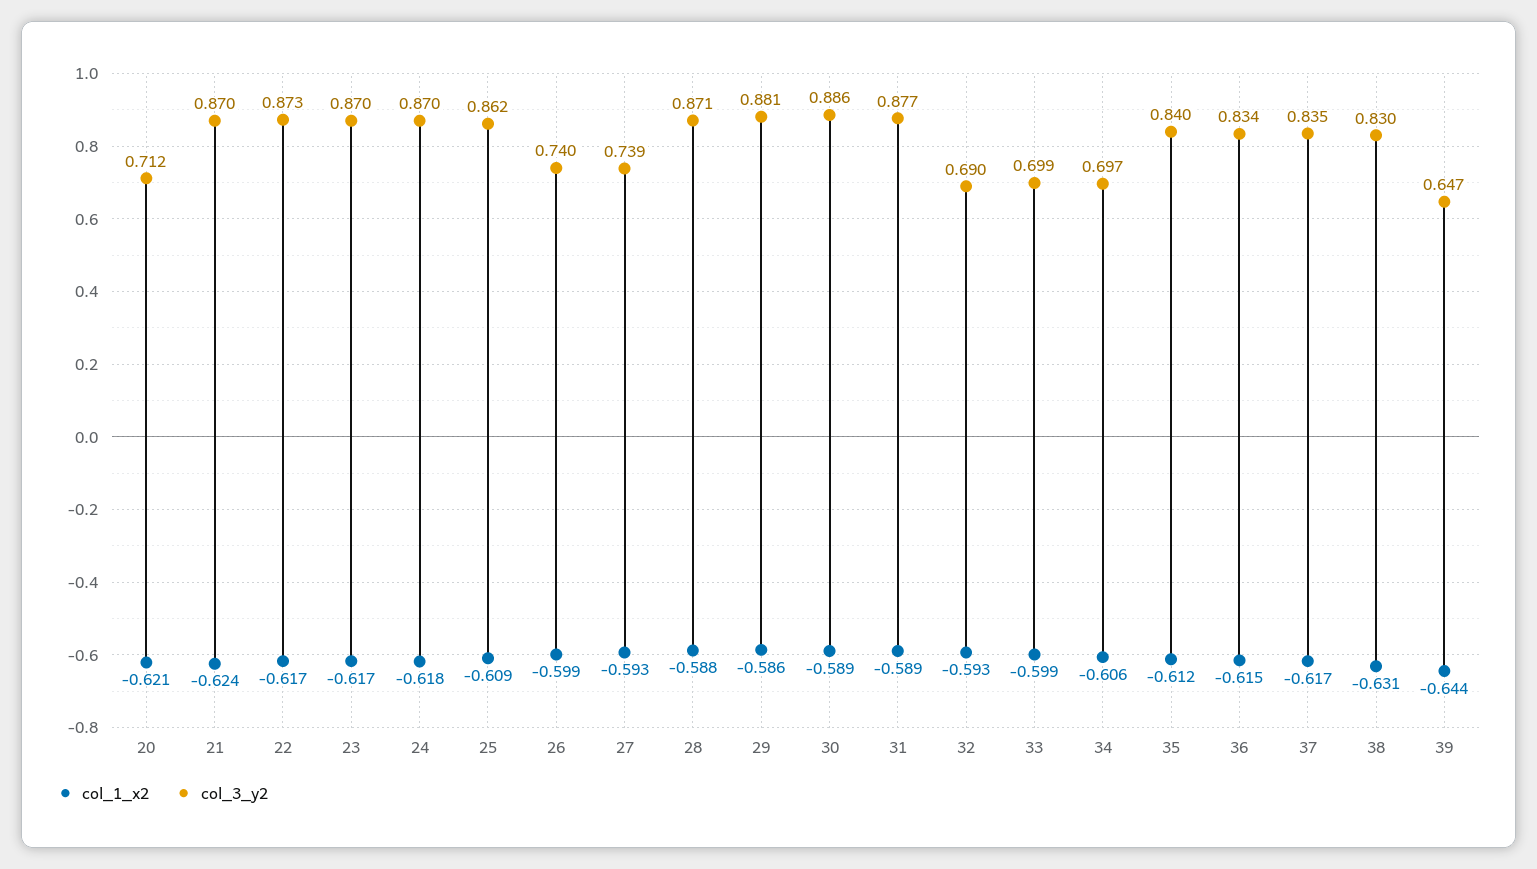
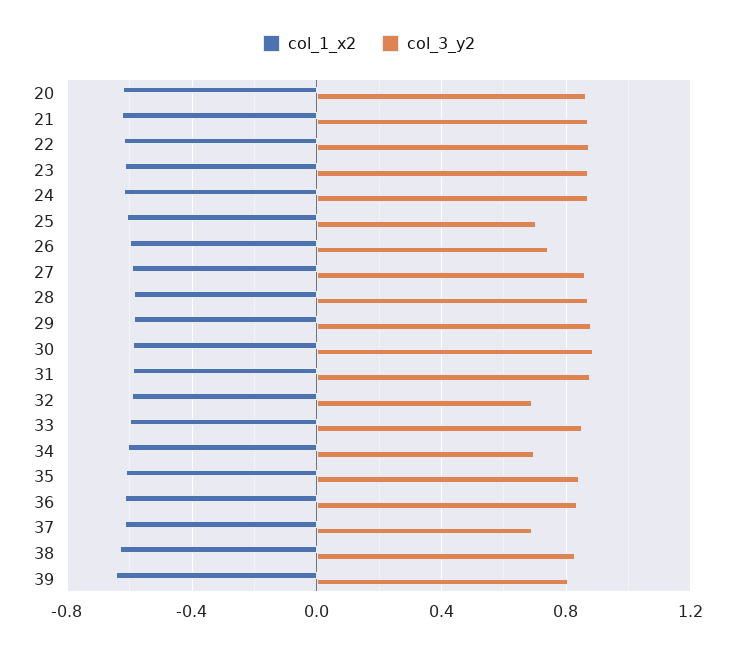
  {
    "col_1_x2": {
      "20": -0.621,
      "21": -0.624,
      "22": -0.617,
      "23": -0.617,
      "24": -0.618,
      "25": -0.609,
      "26": -0.599,
      "27": -0.593,
      "28": -0.588,
      "29": -0.586,
      "30": -0.589,
      "31": -0.589,
      "32": -0.593,
      "33": -0.599,
      "34": -0.606,
      "35": -0.612,
      "36": -0.615,
      "37": -0.617,
      "38": -0.631,
      "39": -0.644
    },
    "col_3_y2": {
-     "20": 0.712,
+     "20": 0.85,
      "21": 0.87,
      "22": 0.873,
      "23": 0.87,
      "24": 0.87,
-     "25": 0.862,
+     "25": 0.7,
      "26": 0.74,
-     "27": 0.739,
+     "27": 0.85,
      "28": 0.871,
      "29": 0.881,
      "30": 0.886,
      "31": 0.877,
      "32": 0.69,
-     "33": 0.699,
+     "33": 0.85,
      "34": 0.697,
      "35": 0.84,
      "36": 0.834,
-     "37": 0.835,
+     "37": 0.7,
      "38": 0.83,
-     "39": 0.647
+     "39": 0.8
    }
  }

